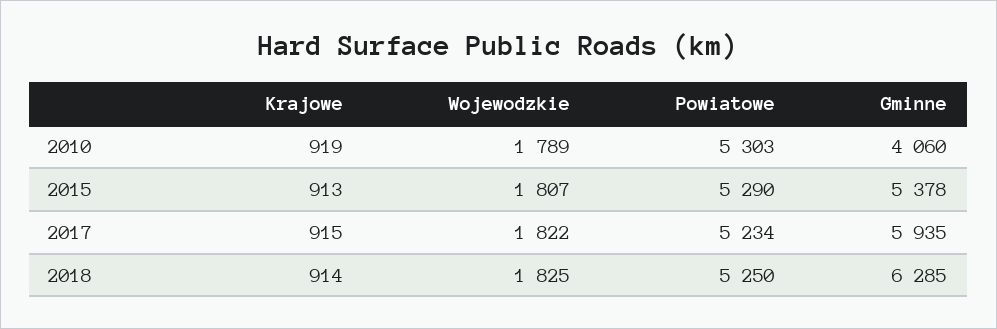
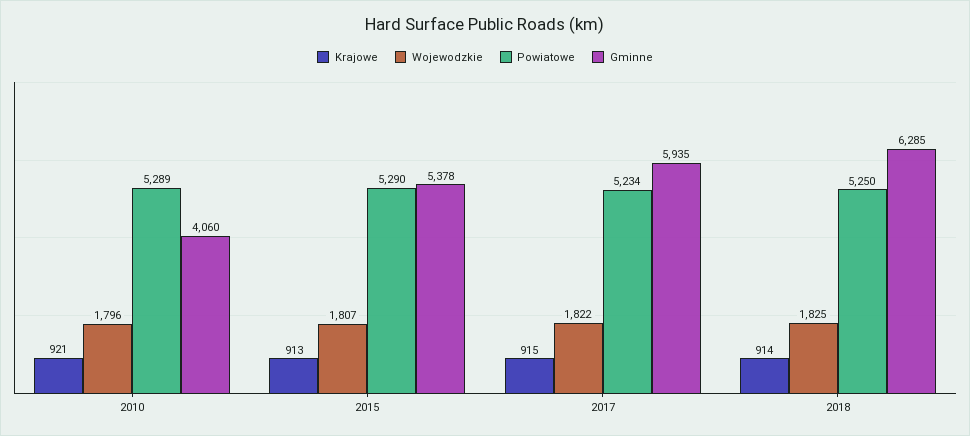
  {
    "Krajowe": {
-     "2010": 919,
+     "2010": 921,
      "2015": 913,
      "2017": 915,
      "2018": 914
    },
    "Wojewodzkie": {
-     "2010": 1789,
+     "2010": 1796,
      "2015": 1807,
      "2017": 1822,
      "2018": 1825
    },
    "Powiatowe": {
-     "2010": 5303,
+     "2010": 5289,
      "2015": 5290,
      "2017": 5234,
      "2018": 5250
    },
    "Gminne": {
      "2010": 4060,
      "2015": 5378,
      "2017": 5935,
      "2018": 6285
    }
  }

